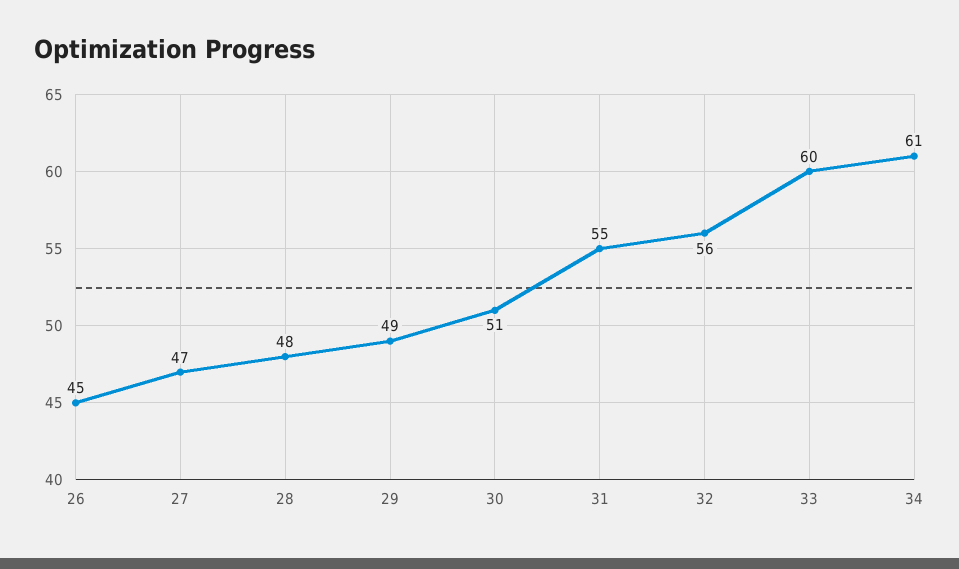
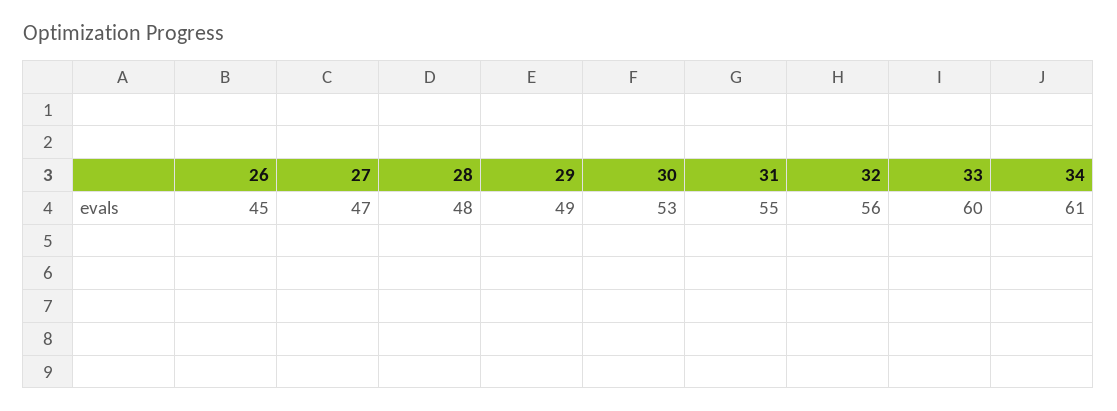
  {
    "26": 45,
    "27": 47,
    "28": 48,
    "29": 49,
-   "30": 51,
+   "30": 53,
    "31": 55,
    "32": 56,
    "33": 60,
    "34": 61
  }

